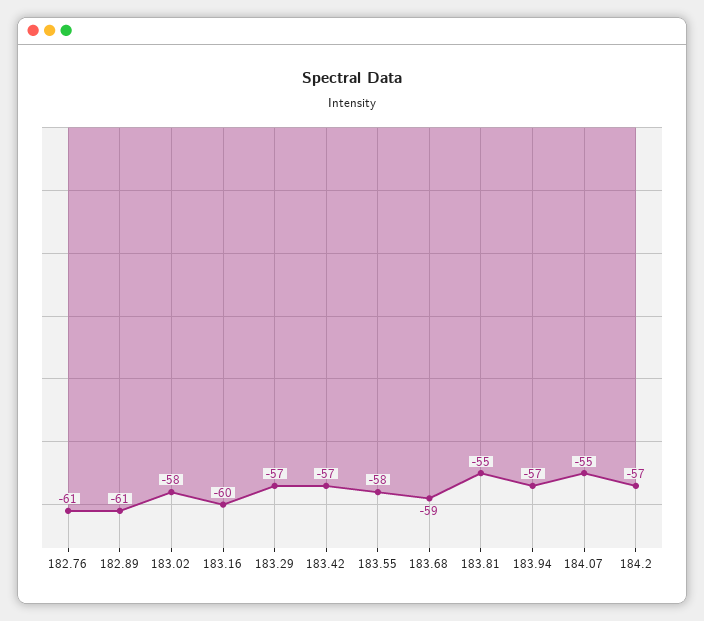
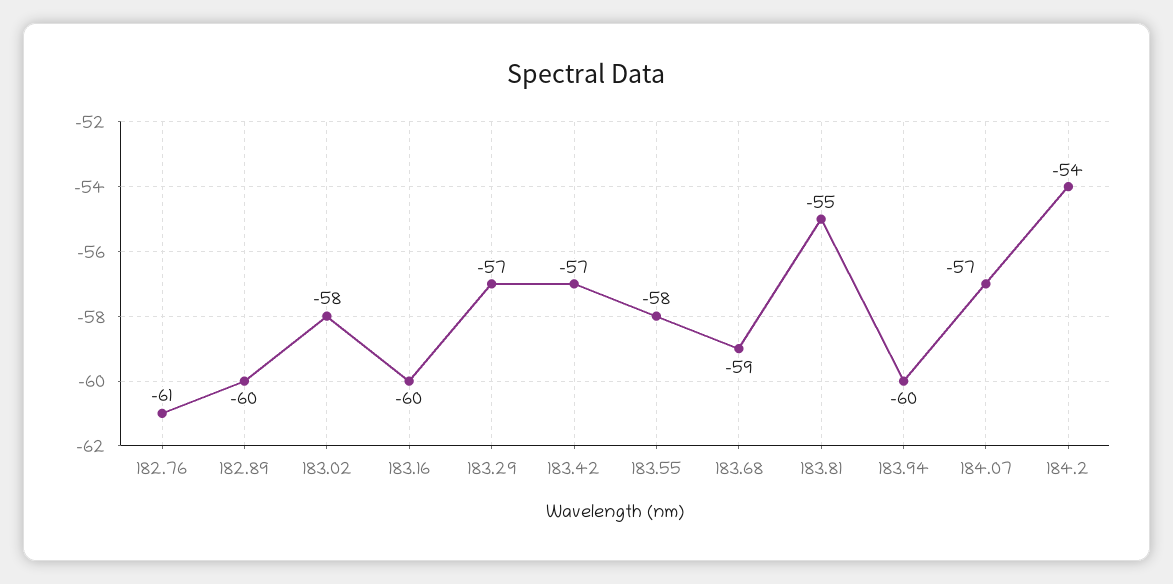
  {
    "182.76": -61,
-   "182.89": -61,
+   "182.89": -60,
    "183.02": -58,
    "183.16": -60,
    "183.29": -57,
    "183.42": -57,
    "183.55": -58,
    "183.68": -59,
    "183.81": -55,
-   "183.94": -57,
+   "183.94": -60,
-   "184.07": -55,
+   "184.07": -57,
-   "184.2": -57
+   "184.2": -54
  }

